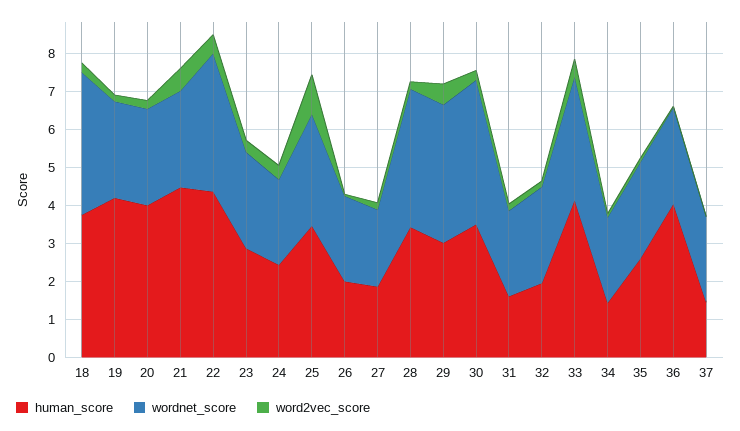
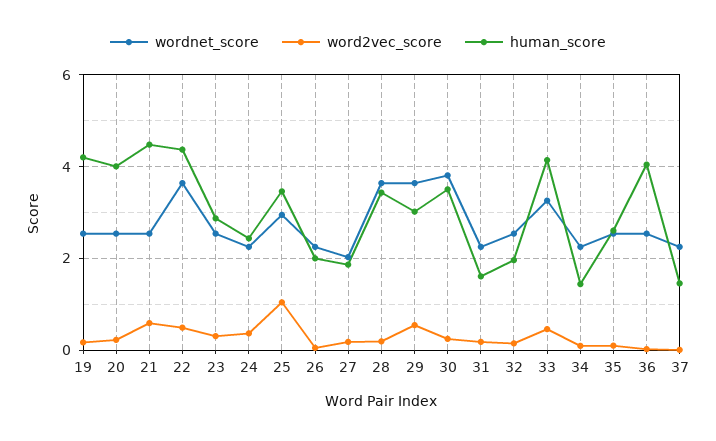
  {
    "human_score": {
-     "18": 3.75,
      "19": 4.2,
      "20": 4,
      "21": 4.4,
      "22": 4.4,
      "23": 2.8,
      "24": 2.4,
      "25": 3.4,
      "26": 2,
      "27": 1.8,
      "28": 3.4,
      "29": 3,
      "30": 3.6,
      "31": 1.6,
      "32": 2,
      "33": 4.2,
      "34": 1.4,
      "35": 2.6,
      "36": 4,
      "37": 1.4
    },
    "wordnet_score": {
-     "18": 3.75,
      "19": 2.6,
      "20": 2.6,
      "21": 2.6,
      "22": 3.6,
      "23": 2.6,
      "24": 2.2,
      "25": 3,
      "26": 2.2,
      "27": 2,
      "28": 3.6,
      "29": 3.6,
      "30": 3.8,
      "31": 2.2,
      "32": 2.6,
      "33": 3.2,
      "34": 2.2,
      "35": 2.6,
      "36": 2.6,
      "37": 2.2
    },
    "word2vec_score": {
-     "18": 0.25,
      "19": 0.2,
      "20": 0.2,
      "21": 0.6,
      "22": 0.4,
      "23": 0.4,
      "24": 0.4,
      "25": 1,
      "26": 0,
      "27": 0.2,
      "28": 0.2,
      "29": 0.6,
      "30": 0.2,
      "31": 0.2,
      "32": 0.2,
      "33": 0.4,
      "34": 0,
      "35": 0,
      "36": 0,
      "37": 0
    }
  }

